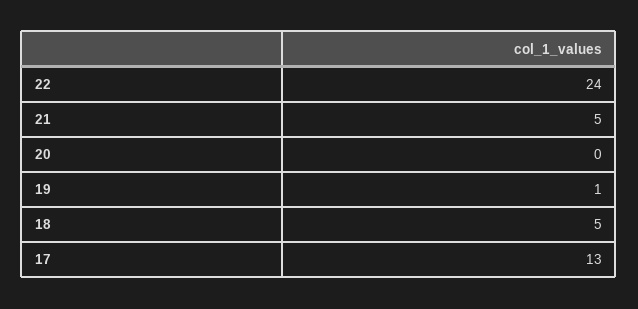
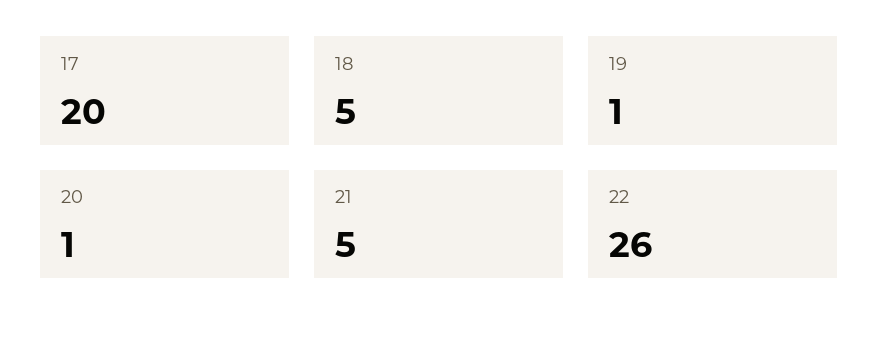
  {
-   "22": 24,
+   "22": 26,
    "21": 5,
-   "20": 0,
+   "20": 1,
    "19": 1,
    "18": 5,
-   "17": 13
+   "17": 20
  }

